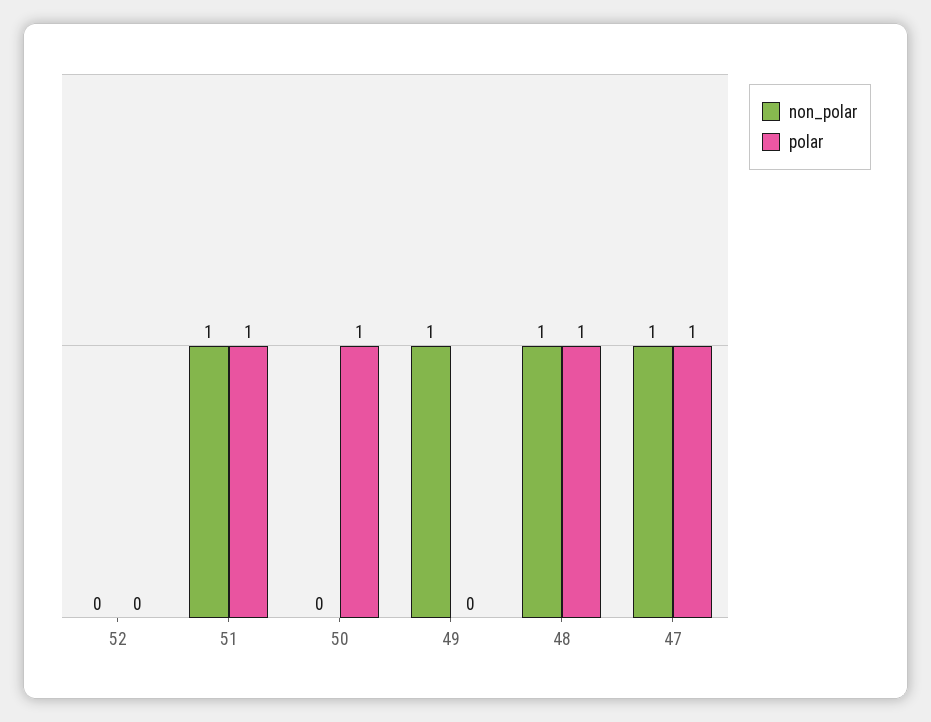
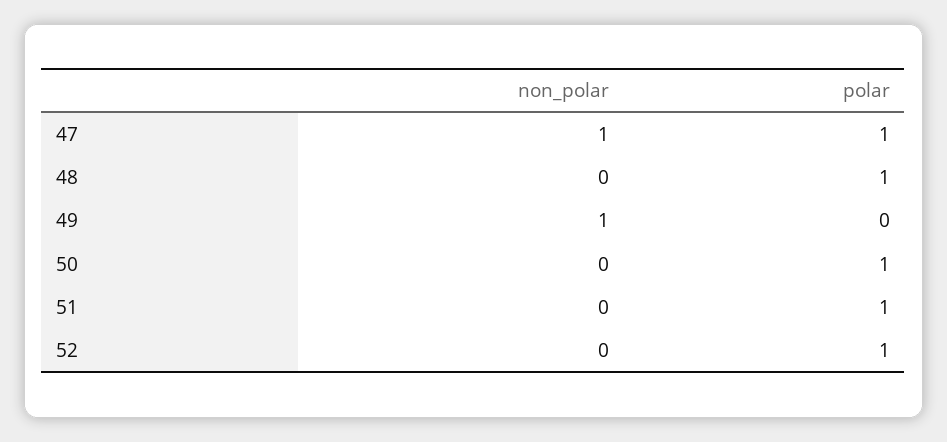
  {
    "non_polar": {
      "52": 0,
-     "51": 1,
+     "51": 0,
      "50": 0,
      "49": 1,
-     "48": 1,
+     "48": 0,
      "47": 1
    },
    "polar": {
-     "52": 0,
+     "52": 1,
      "51": 1,
      "50": 1,
      "49": 0,
      "48": 1,
      "47": 1
    }
  }

